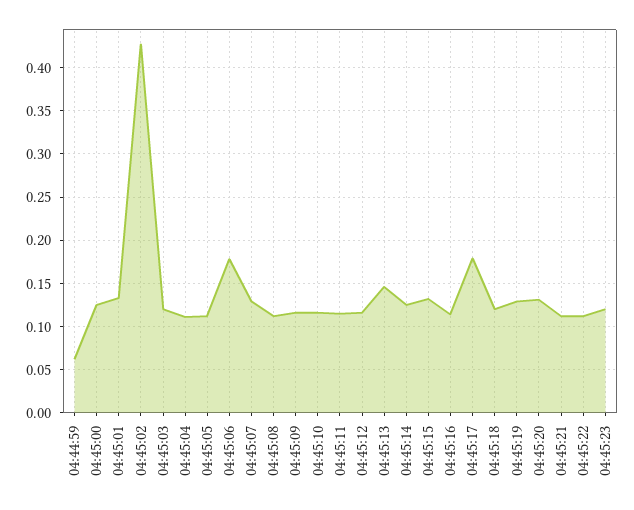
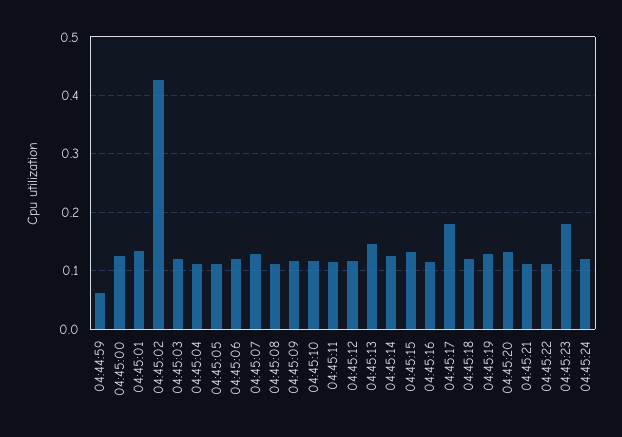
  {
    "04:44:59": 0.06,
    "04:45:00": 0.13,
    "04:45:01": 0.13,
    "04:45:02": 0.43,
    "04:45:03": 0.12,
    "04:45:04": 0.11,
    "04:45:05": 0.11,
-   "04:45:06": 0.18,
+   "04:45:06": 0.12,
    "04:45:07": 0.13,
    "04:45:08": 0.11,
    "04:45:09": 0.12,
    "04:45:10": 0.12,
    "04:45:11": 0.12,
    "04:45:12": 0.12,
    "04:45:13": 0.15,
    "04:45:14": 0.13,
    "04:45:15": 0.13,
    "04:45:16": 0.11,
    "04:45:17": 0.18,
    "04:45:18": 0.12,
    "04:45:19": 0.13,
    "04:45:20": 0.13,
    "04:45:21": 0.11,
    "04:45:22": 0.11,
-   "04:45:23": 0.12
+   "04:45:23": 0.18,
+   "04:45:24": 0.12
  }

